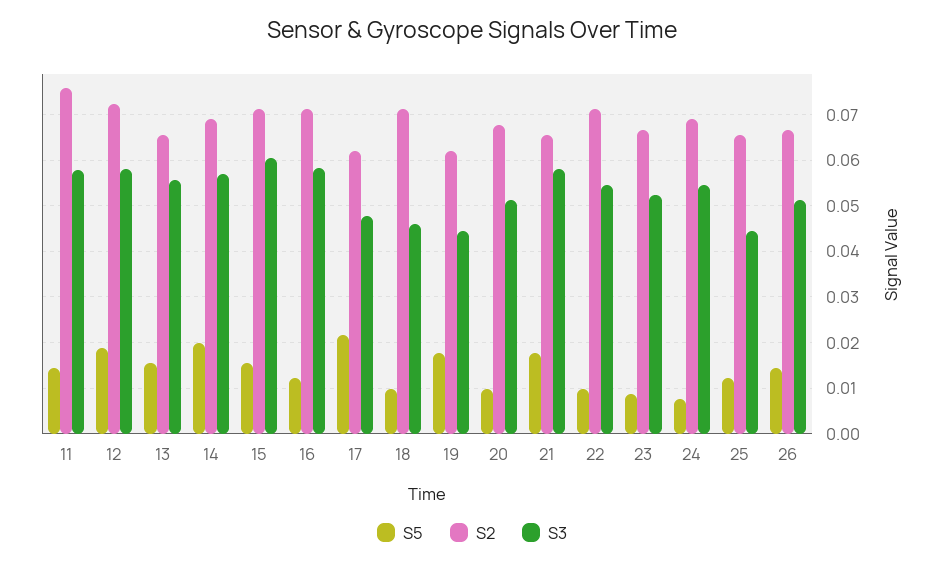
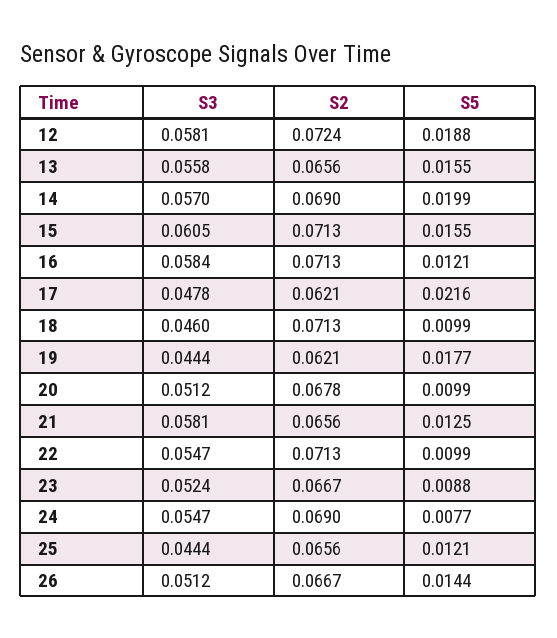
  {
    "S5": {
-     "11": 0.014,
      "12": 0.0188,
      "13": 0.0155,
      "14": 0.0199,
      "15": 0.0155,
      "16": 0.0121,
      "17": 0.0216,
      "18": 0.0099,
      "19": 0.0177,
      "20": 0.0099,
-     "21": 0.018,
+     "21": 0.0125,
      "22": 0.0099,
      "23": 0.0088,
      "24": 0.0077,
      "25": 0.0121,
      "26": 0.0144
    },
    "S2": {
-     "11": 0.076,
      "12": 0.0724,
      "13": 0.0656,
      "14": 0.069,
      "15": 0.0713,
      "16": 0.0713,
      "17": 0.0621,
      "18": 0.0713,
      "19": 0.0621,
      "20": 0.0678,
      "21": 0.0656,
      "22": 0.0713,
      "23": 0.0667,
      "24": 0.069,
      "25": 0.0656,
      "26": 0.0667
    },
    "S3": {
-     "11": 0.058,
      "12": 0.0581,
      "13": 0.0558,
      "14": 0.057,
      "15": 0.0605,
      "16": 0.0584,
      "17": 0.0478,
      "18": 0.046,
      "19": 0.0444,
      "20": 0.0512,
      "21": 0.0581,
      "22": 0.0547,
      "23": 0.0524,
      "24": 0.0547,
      "25": 0.0444,
      "26": 0.0512
    }
  }

